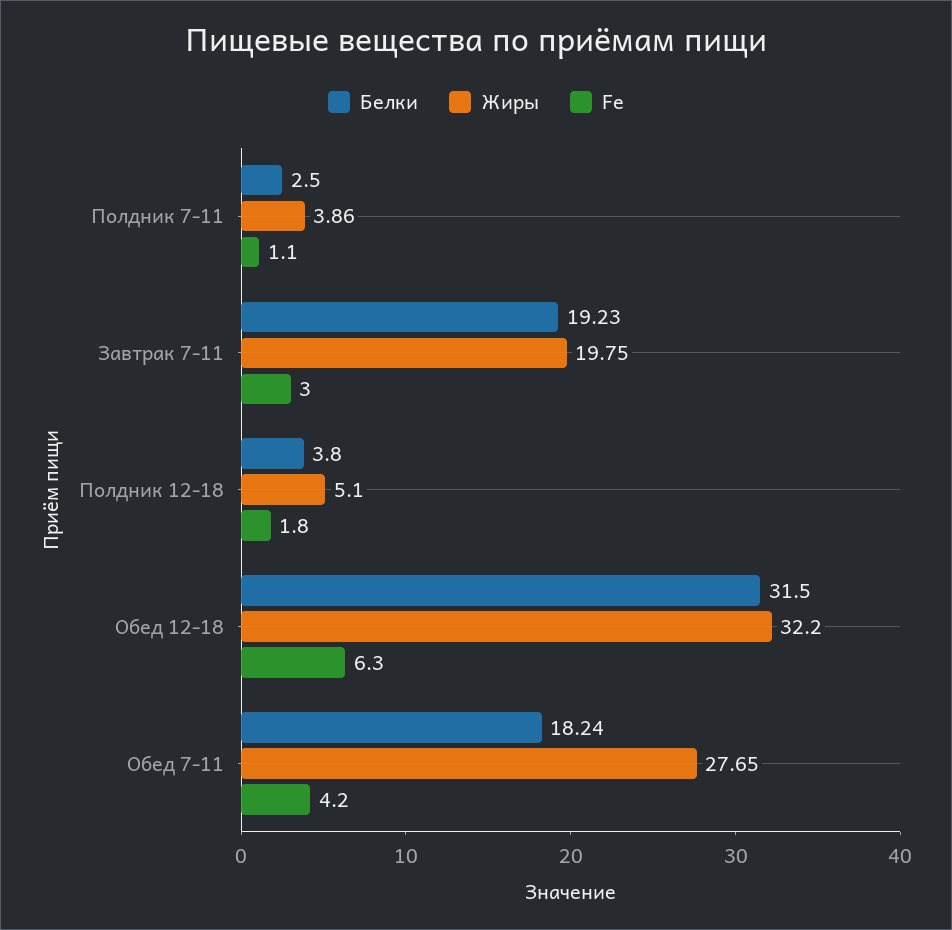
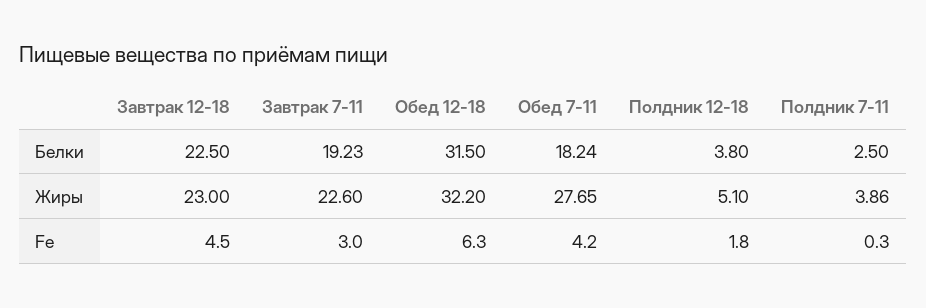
  {
    "Белки": {
      "Полдник 7-11": 2.5,
      "Завтрак 7-11": 19.23,
      "Полдник 12-18": 3.8,
      "Обед 12-18": 31.5,
-     "Обед 7-11": 18.24
+     "Обед 7-11": 18.24,
+     "Завтрак 12-18": 22.5
    },
    "Жиры": {
      "Полдник 7-11": 3.86,
-     "Завтрак 7-11": 19.75,
+     "Завтрак 7-11": 22.6,
      "Полдник 12-18": 5.1,
      "Обед 12-18": 32.2,
-     "Обед 7-11": 27.65
+     "Обед 7-11": 27.65,
+     "Завтрак 12-18": 23
    },
    "Fe": {
-     "Полдник 7-11": 1.1,
+     "Полдник 7-11": 0.3,
      "Завтрак 7-11": 3,
      "Полдник 12-18": 1.8,
      "Обед 12-18": 6.3,
-     "Обед 7-11": 4.2
+     "Обед 7-11": 4.2,
+     "Завтрак 12-18": 4.5
    }
  }

